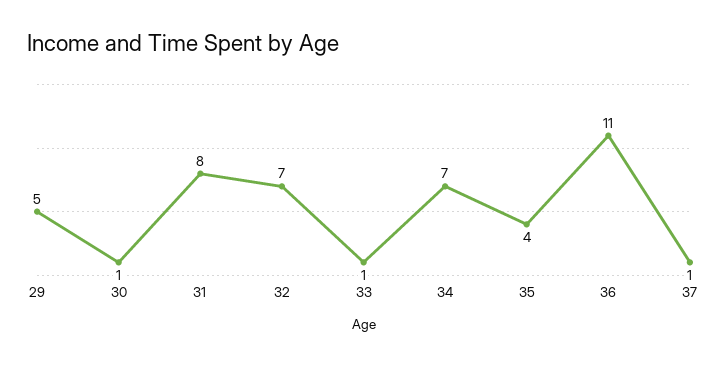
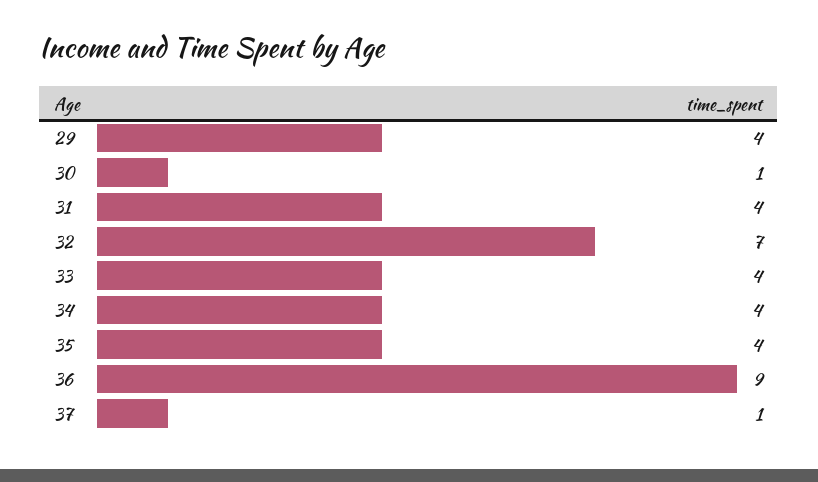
  {
-   "29": 5,
+   "29": 4,
    "30": 1,
-   "31": 8,
+   "31": 4,
    "32": 7,
-   "33": 1,
+   "33": 4,
-   "34": 7,
+   "34": 4,
    "35": 4,
-   "36": 11,
+   "36": 9,
    "37": 1
  }

